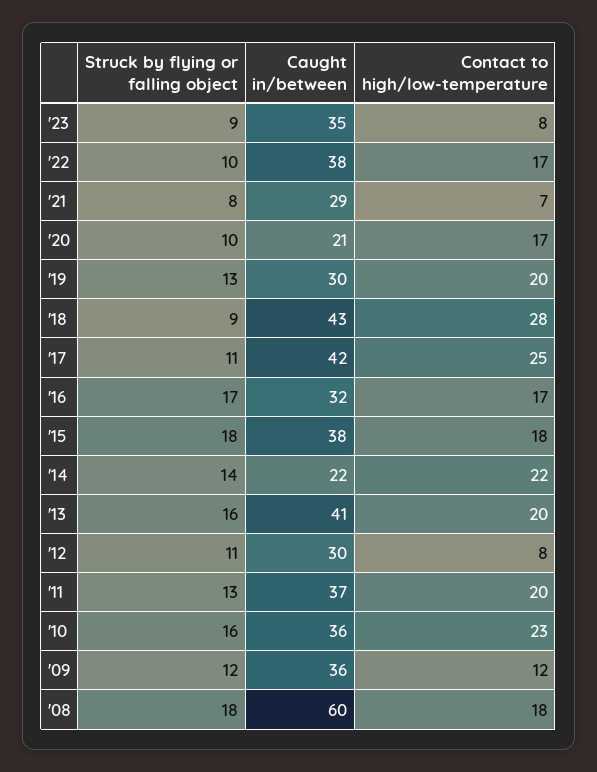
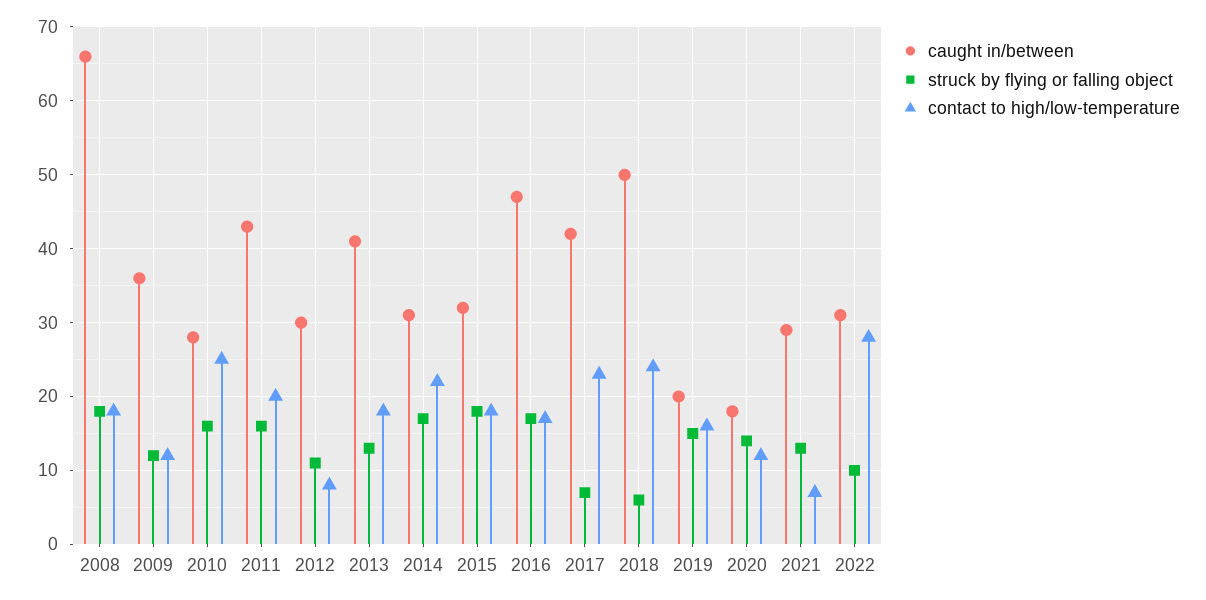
  {
    "Struck by flying or falling object": {
-     "'23": 9,
      "'22": 10,
-     "'21": 8,
+     "'21": 13,
-     "'20": 10,
+     "'20": 14,
-     "'19": 13,
+     "'19": 15,
-     "'18": 9,
+     "'18": 6,
-     "'17": 11,
+     "'17": 7,
      "'16": 17,
      "'15": 18,
-     "'14": 14,
+     "'14": 17,
-     "'13": 16,
+     "'13": 13,
      "'12": 11,
-     "'11": 13,
+     "'11": 16,
      "'10": 16,
      "'09": 12,
      "'08": 18
    },
    "Caught in/between": {
-     "'23": 35,
-     "'22": 38,
+     "'22": 31,
      "'21": 29,
-     "'20": 21,
+     "'20": 18,
-     "'19": 30,
+     "'19": 20,
-     "'18": 43,
+     "'18": 50,
      "'17": 42,
-     "'16": 32,
+     "'16": 47,
-     "'15": 38,
+     "'15": 32,
-     "'14": 22,
+     "'14": 31,
      "'13": 41,
      "'12": 30,
-     "'11": 37,
+     "'11": 43,
-     "'10": 36,
+     "'10": 28,
      "'09": 36,
-     "'08": 60
+     "'08": 66
    },
    "Contact to high/low-temperature": {
-     "'23": 8,
-     "'22": 17,
+     "'22": 28,
      "'21": 7,
-     "'20": 17,
+     "'20": 12,
-     "'19": 20,
+     "'19": 16,
-     "'18": 28,
+     "'18": 24,
-     "'17": 25,
+     "'17": 23,
      "'16": 17,
      "'15": 18,
      "'14": 22,
-     "'13": 20,
+     "'13": 18,
      "'12": 8,
      "'11": 20,
-     "'10": 23,
+     "'10": 25,
      "'09": 12,
      "'08": 18
    }
  }

